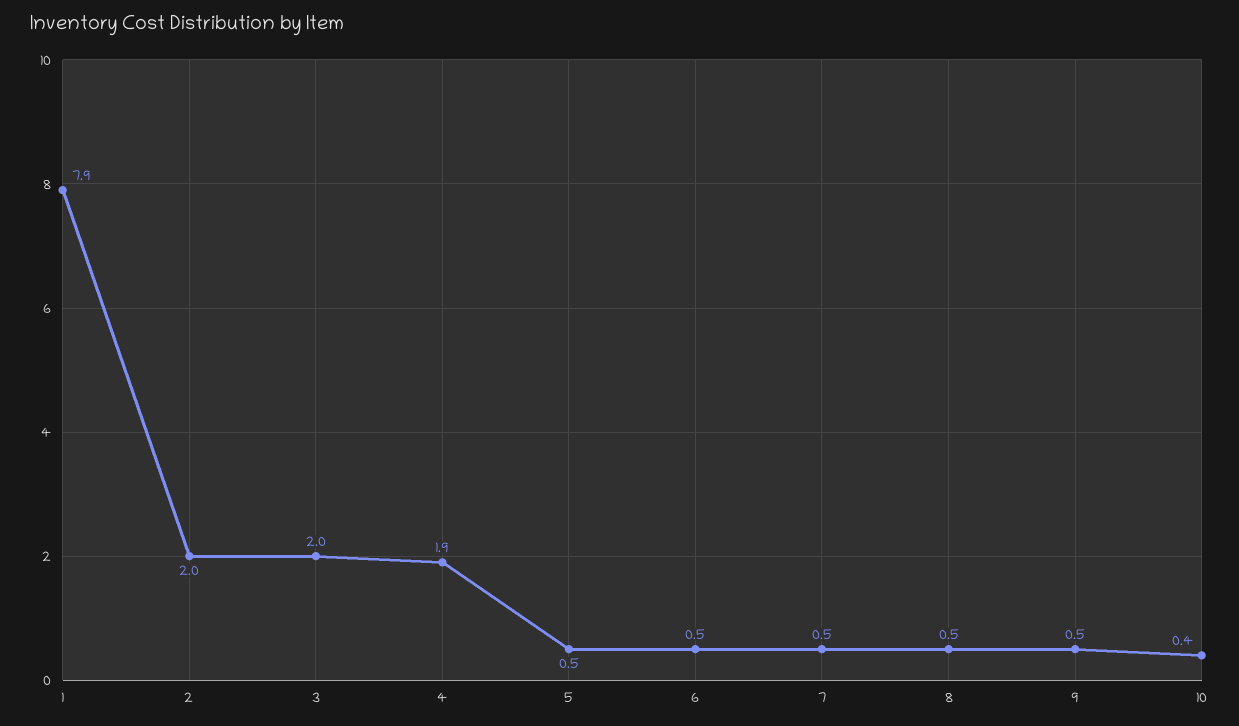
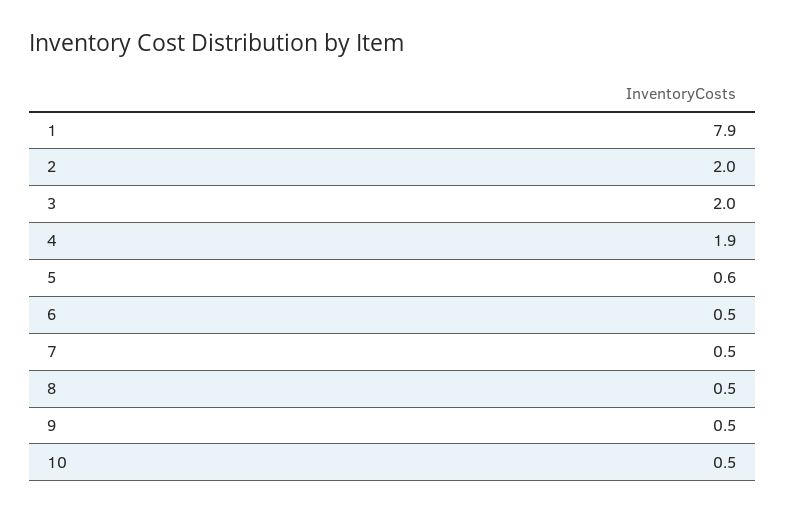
  {
    "1": 7.9,
    "2": 2,
    "3": 2,
    "4": 1.9,
-   "5": 0.5,
+   "5": 0.6,
    "6": 0.5,
    "7": 0.5,
    "8": 0.5,
    "9": 0.5,
-   "10": 0.4
+   "10": 0.5
  }

